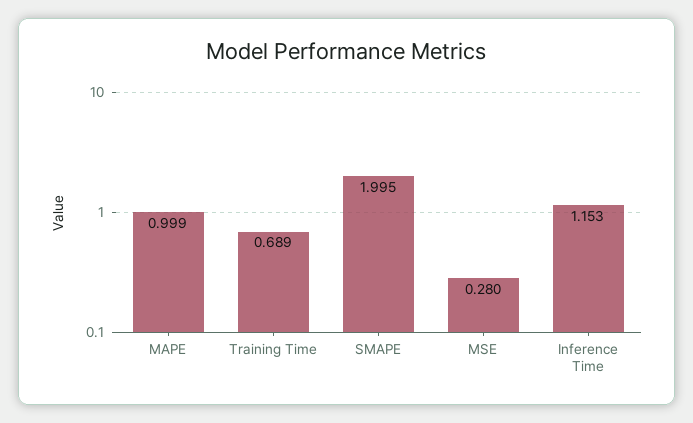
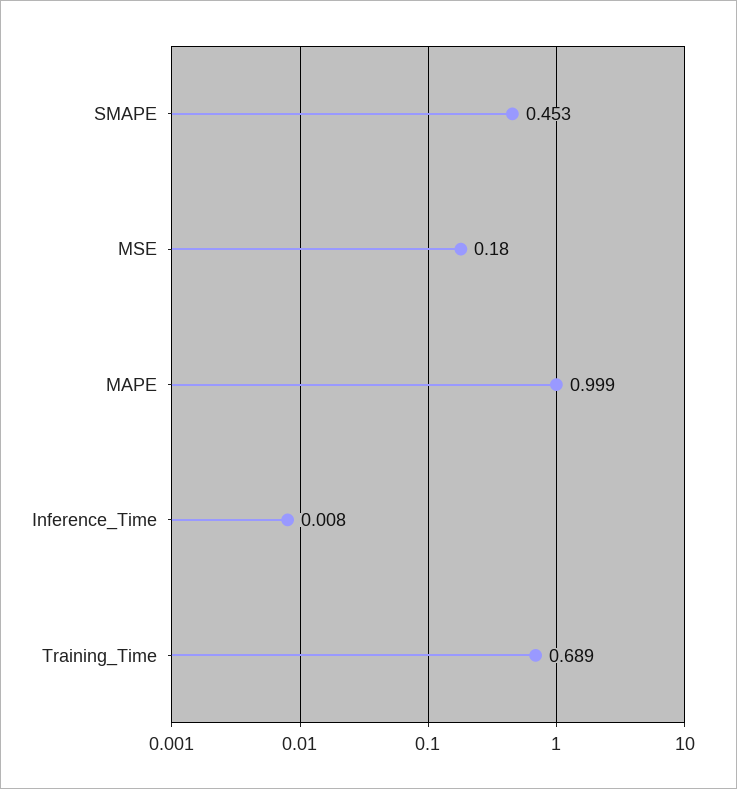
  {
    "MAPE": 0.999,
    "Training Time": 0.689,
-   "SMAPE": 1.995,
+   "SMAPE": 0.453,
-   "MSE": 0.28,
+   "MSE": 0.18,
-   "Inference Time": 1.153
+   "Inference Time": 0.008
  }

